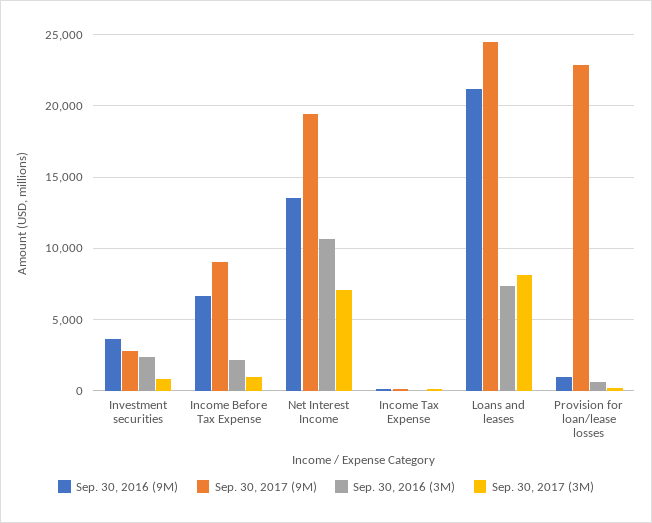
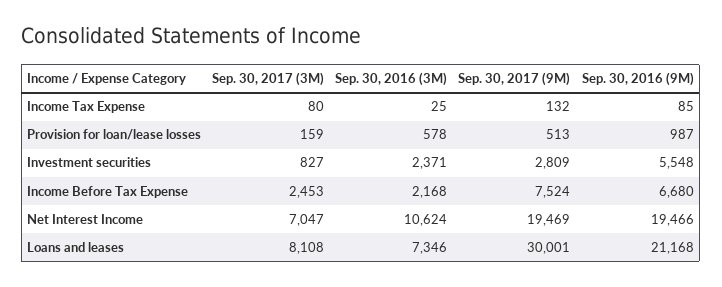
  {
    "Sep. 30, 2016 (9M)": {
-     "Investment securities": 3500,
+     "Investment securities": 5548,
      "Income Before Tax Expense": 6680,
-     "Net Interest Income": 13500,
+     "Net Interest Income": 19466,
      "Income Tax Expense": 85,
      "Loans and leases": 21168,
      "Provision for loan/lease losses": 987
    },
    "Sep. 30, 2017 (9M)": {
      "Investment securities": 2809,
-     "Income Before Tax Expense": 9000,
+     "Income Before Tax Expense": 7524,
      "Net Interest Income": 19469,
      "Income Tax Expense": 132,
-     "Loans and leases": 24500,
+     "Loans and leases": 30001,
-     "Provision for loan/lease losses": 23000
+     "Provision for loan/lease losses": 513
    },
    "Sep. 30, 2016 (3M)": {
      "Investment securities": 2371,
      "Income Before Tax Expense": 2168,
      "Net Interest Income": 10624,
      "Income Tax Expense": 25,
      "Loans and leases": 7346,
      "Provision for loan/lease losses": 578
    },
    "Sep. 30, 2017 (3M)": {
      "Investment securities": 827,
-     "Income Before Tax Expense": 1000,
+     "Income Before Tax Expense": 2453,
      "Net Interest Income": 7047,
      "Income Tax Expense": 80,
      "Loans and leases": 8108,
      "Provision for loan/lease losses": 159
    }
  }

